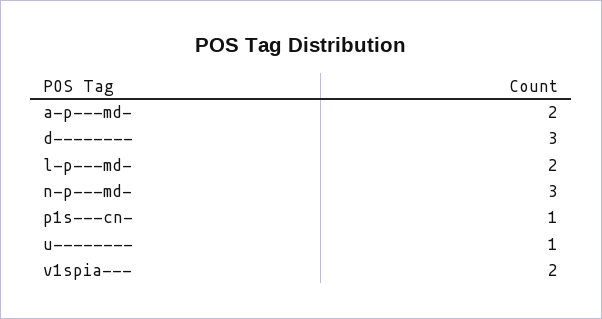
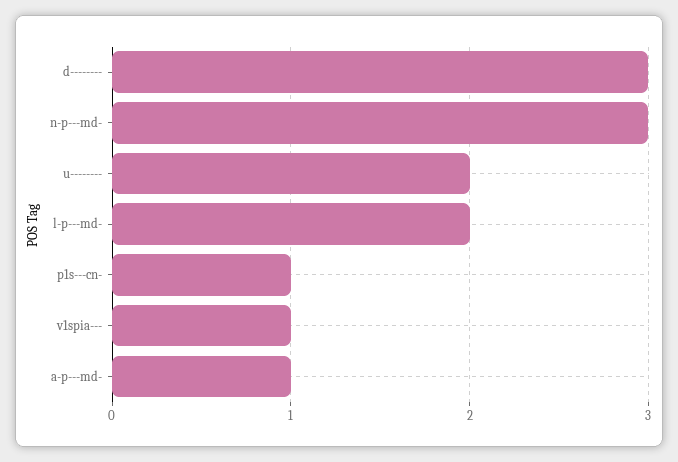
  {
-   "a-p---md-": 2,
+   "a-p---md-": 1,
    "d--------": 3,
    "l-p---md-": 2,
    "n-p---md-": 3,
    "p1s---cn-": 1,
-   "u--------": 1,
+   "u--------": 2,
-   "v1spia---": 2
+   "v1spia---": 1
  }

